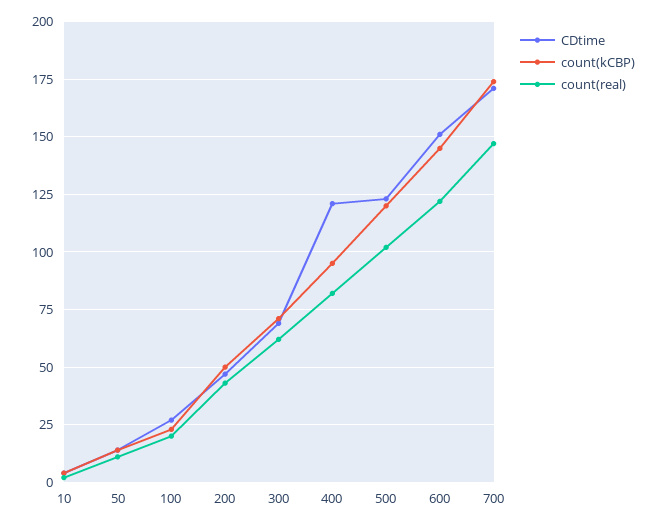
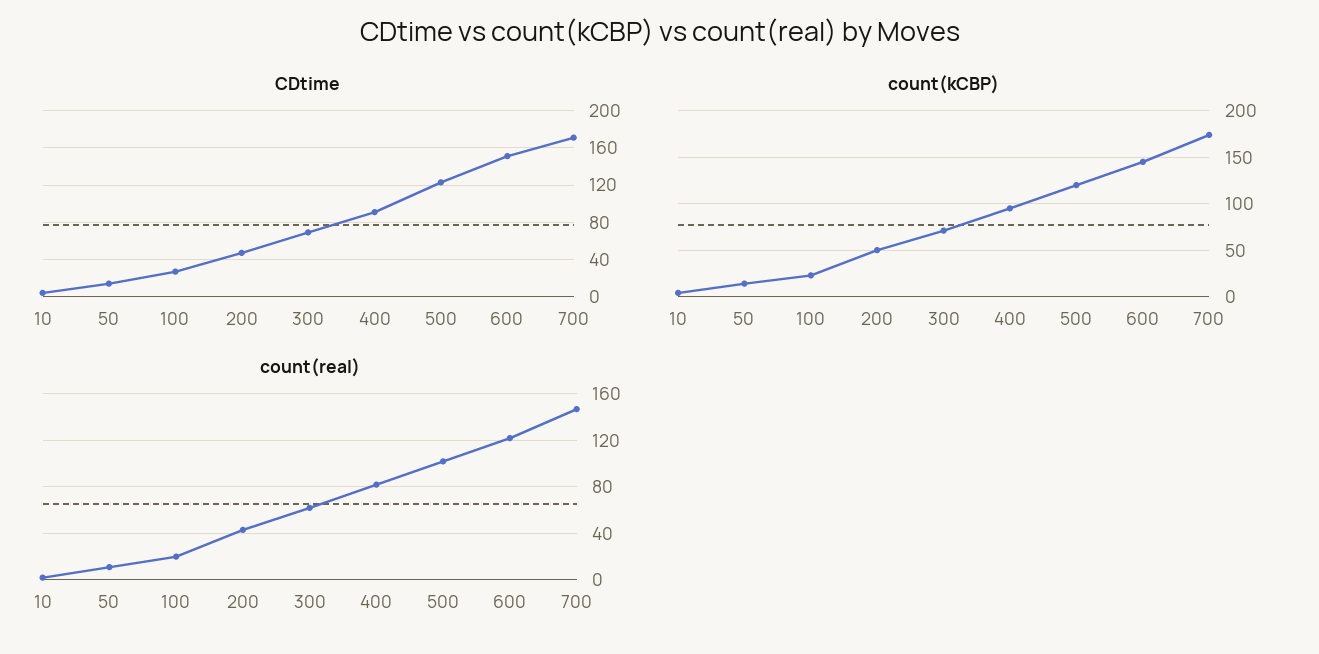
  {
    "CDtime": {
      "10": 5,
      "50": 15,
      "100": 25,
      "200": 45,
      "300": 70,
-     "400": 120,
+     "400": 90,
      "500": 125,
      "600": 150,
      "700": 170
    },
    "count(kCBP)": {
      "10": 5,
      "50": 15,
      "100": 25,
      "200": 50,
      "300": 70,
      "400": 95,
      "500": 120,
      "600": 145,
      "700": 175
    },
    "count(real)": {
      "10": 0,
      "50": 10,
      "100": 20,
      "200": 45,
      "300": 60,
      "400": 80,
      "500": 100,
      "600": 120,
      "700": 145
    }
  }

